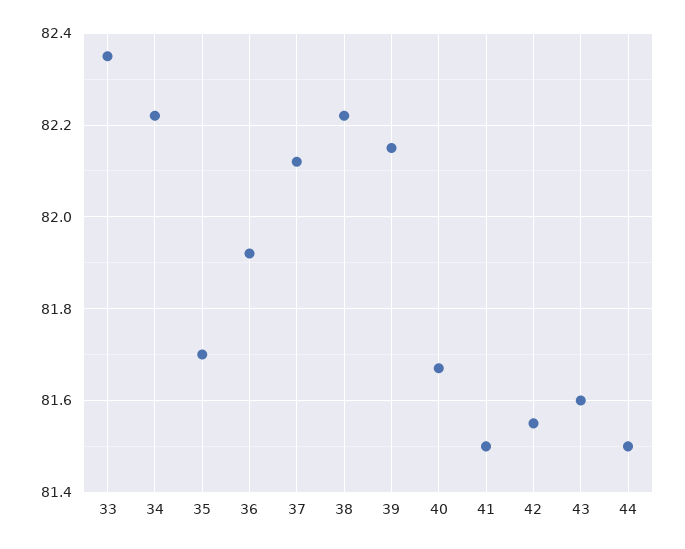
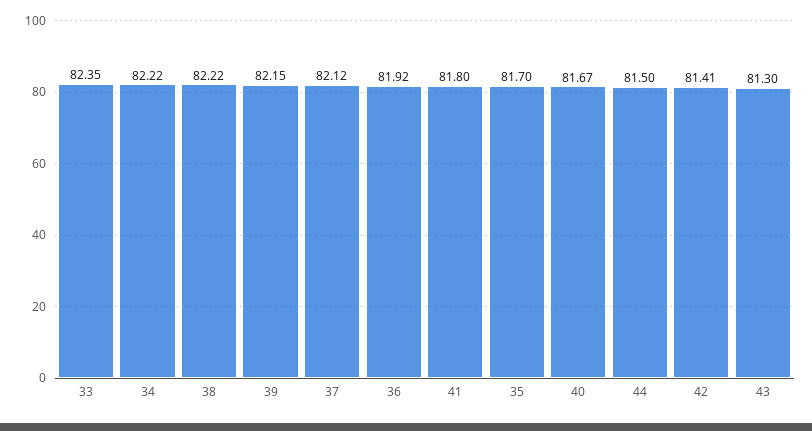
  {
    "33": 82.35,
    "34": 82.22,
    "35": 81.7,
    "36": 81.92,
    "37": 82.12,
    "38": 82.22,
    "39": 82.15,
    "40": 81.67,
-   "41": 81.5,
+   "41": 81.8,
-   "42": 81.55,
+   "42": 81.41,
-   "43": 81.6,
+   "43": 81.3,
    "44": 81.5
  }

